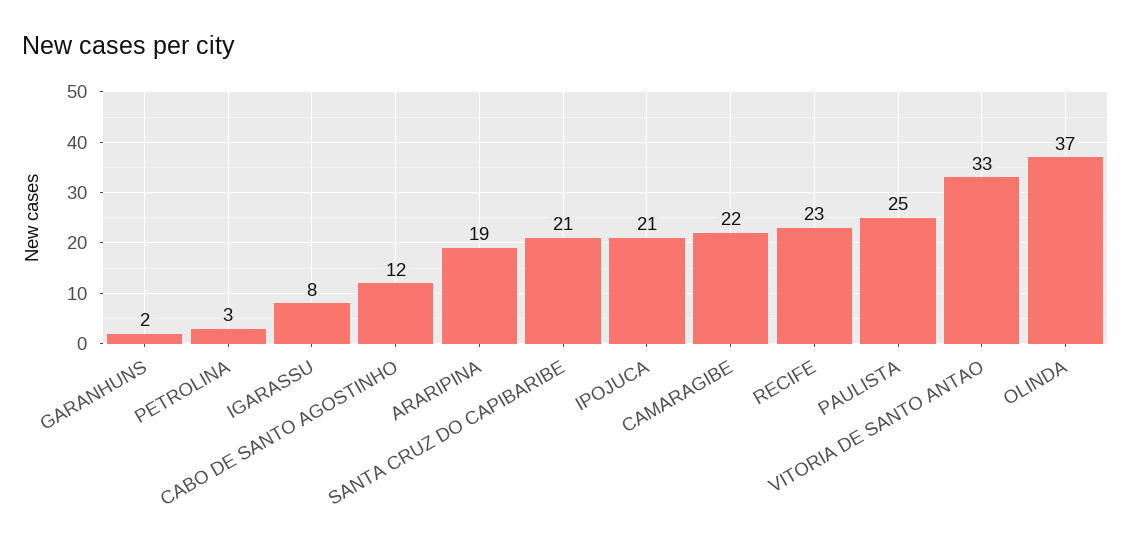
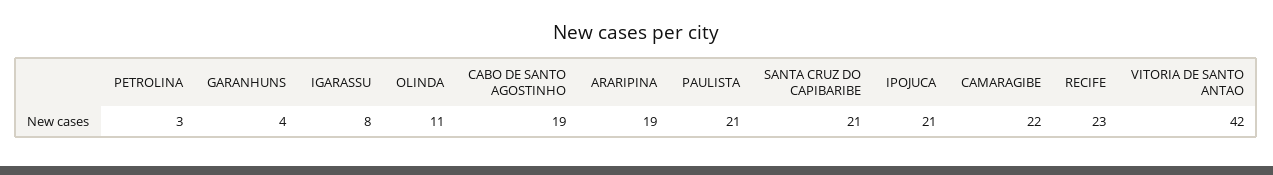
  {
-   "GARANHUNS": 2,
+   "GARANHUNS": 4,
    "PETROLINA": 3,
    "IGARASSU": 8,
-   "CABO DE SANTO AGOSTINHO": 12,
+   "CABO DE SANTO AGOSTINHO": 19,
    "ARARIPINA": 19,
    "SANTA CRUZ DO CAPIBARIBE": 21,
    "IPOJUCA": 21,
    "CAMARAGIBE": 22,
    "RECIFE": 23,
-   "PAULISTA": 25,
+   "PAULISTA": 21,
-   "VITORIA DE SANTO ANTAO": 33,
+   "VITORIA DE SANTO ANTAO": 42,
-   "OLINDA": 37
+   "OLINDA": 11
  }

